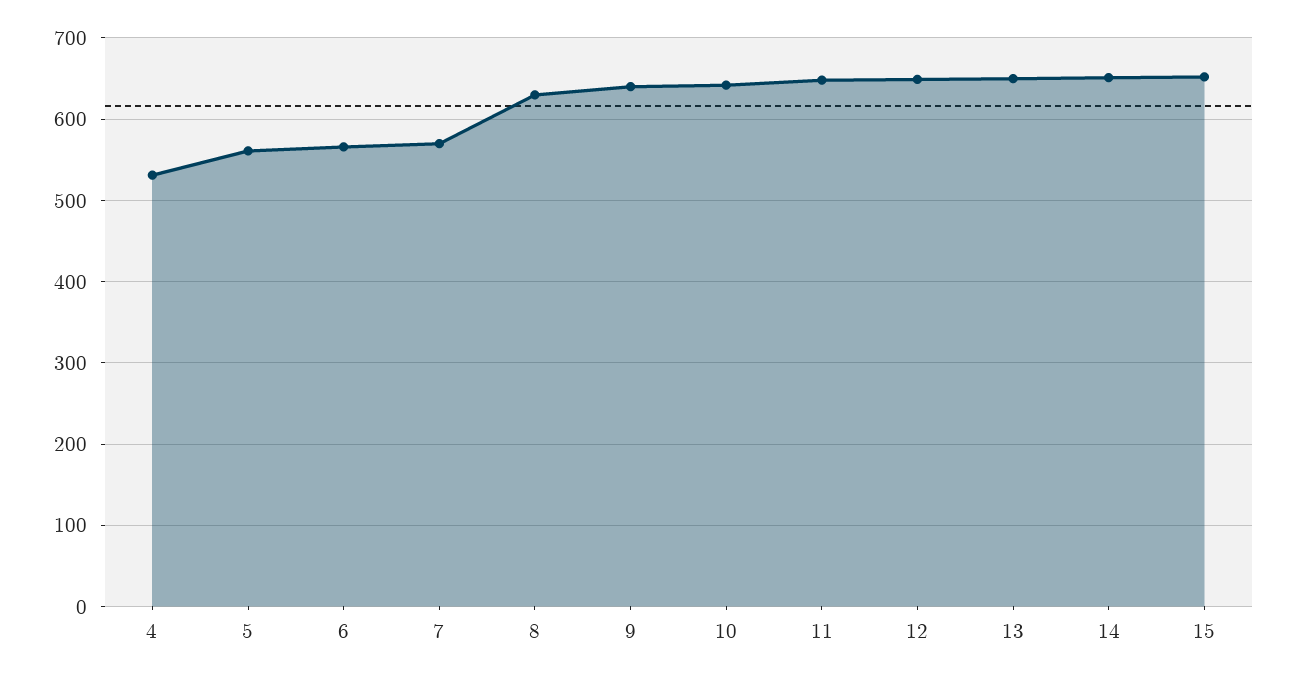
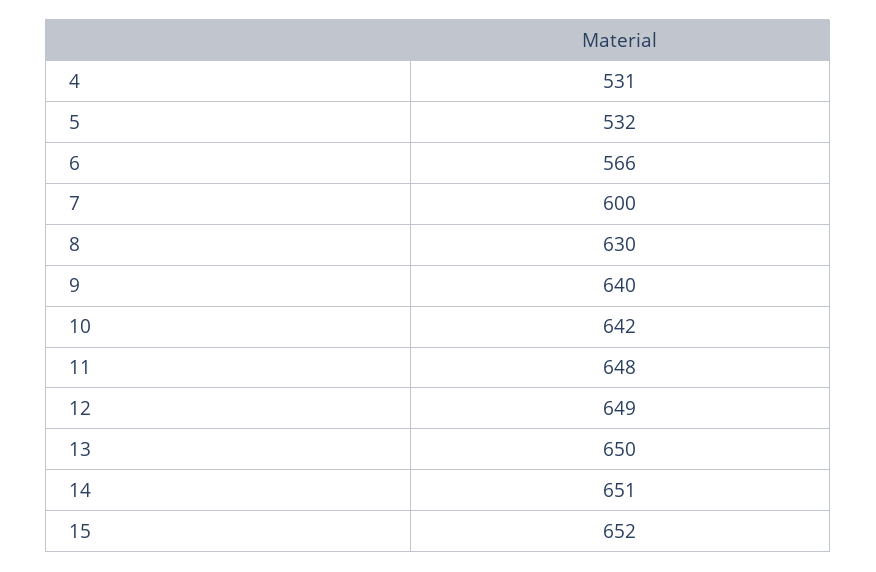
  {
    "4": 531,
-   "5": 560,
+   "5": 532,
    "6": 566,
-   "7": 570,
+   "7": 600,
    "8": 630,
    "9": 640,
    "10": 642,
    "11": 648,
    "12": 649,
    "13": 650,
    "14": 651,
    "15": 652
  }

